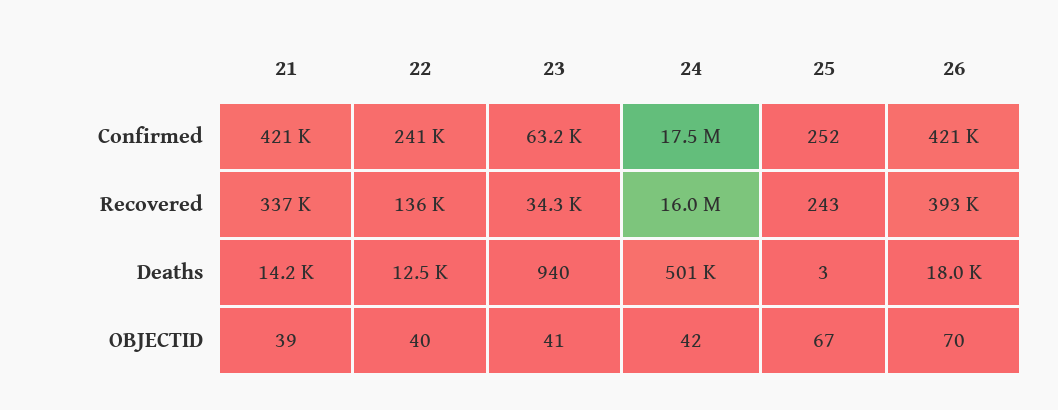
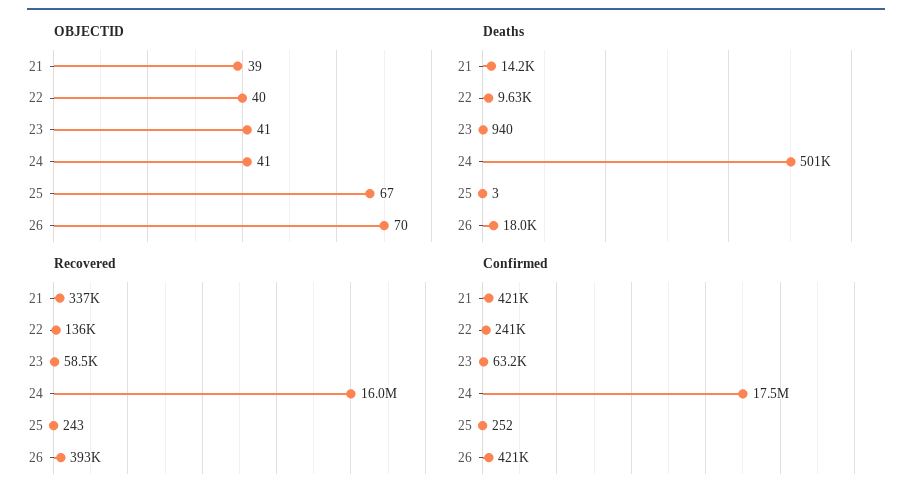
  {
    "Confirmed": {
      "21": 421000,
      "22": 241000,
      "23": 63200,
      "24": 17500000,
      "25": 252,
      "26": 421000
    },
    "Recovered": {
      "21": 337000,
      "22": 136000,
-     "23": 34300,
+     "23": 58500,
      "24": 16000000,
      "25": 243,
      "26": 393000
    },
    "Deaths": {
      "21": 14200,
-     "22": 12500,
+     "22": 9630,
      "23": 940,
      "24": 501000,
      "25": 3,
      "26": 18000
    },
    "OBJECTID": {
      "21": 39,
      "22": 40,
      "23": 41,
-     "24": 42,
+     "24": 41,
      "25": 67,
      "26": 70
    }
  }

